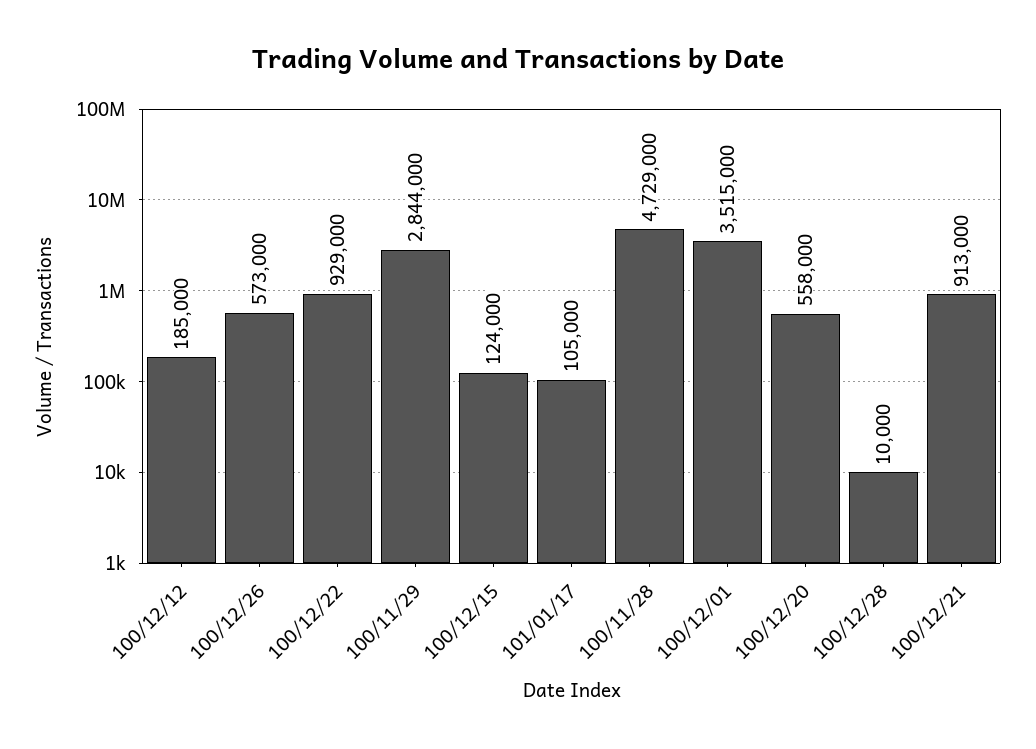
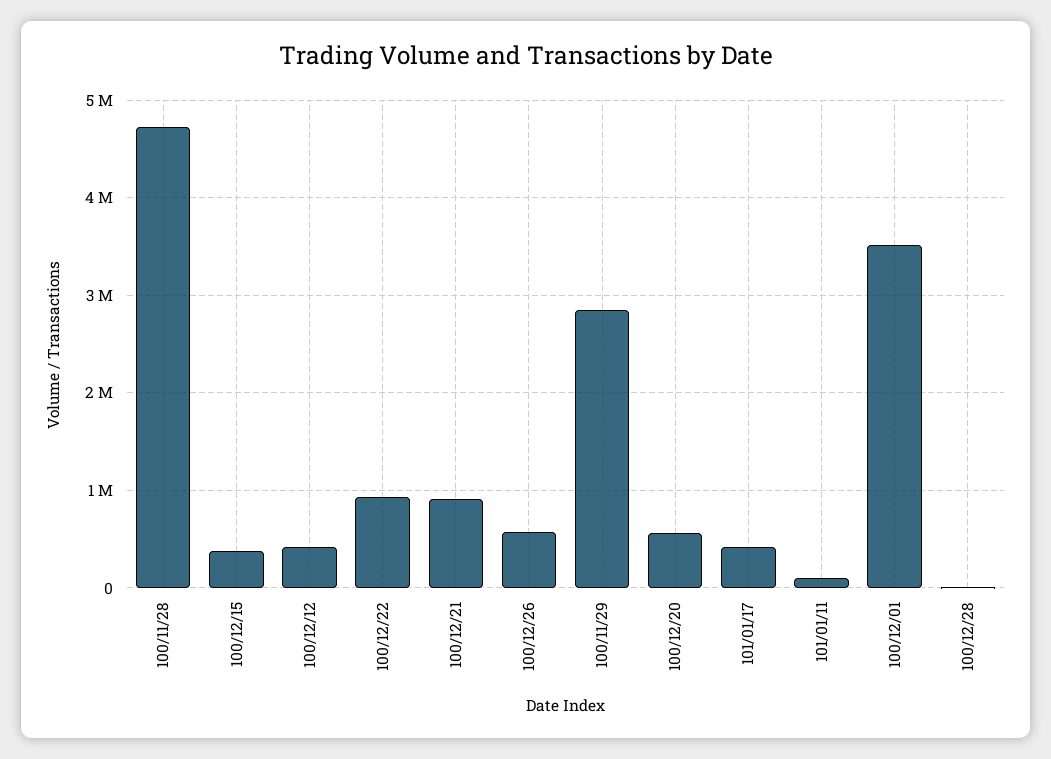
  {
-   "100/12/12": 185000,
+   "100/12/12": 400000,
    "100/12/26": 573000,
    "100/12/22": 929000,
    "100/11/29": 2844000,
-   "100/12/15": 124000,
+   "100/12/15": 400000,
-   "101/01/17": 105000,
+   "101/01/17": 400000,
    "100/11/28": 4729000,
    "100/12/01": 3515000,
    "100/12/20": 558000,
    "100/12/28": 10000,
-   "100/12/21": 913000
+   "100/12/21": 913000,
+   "101/01/11": 100000
  }

